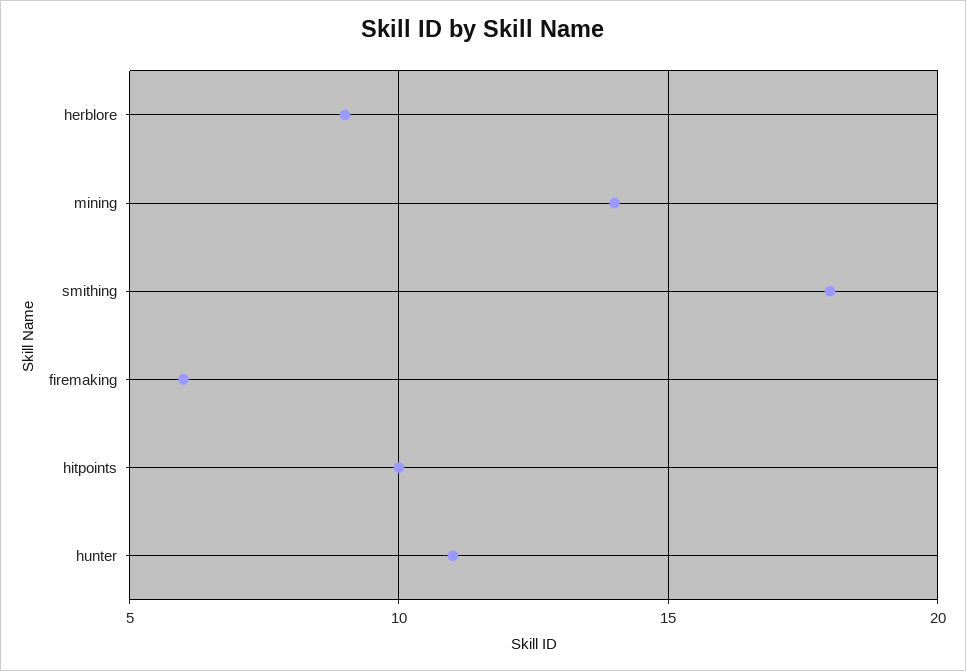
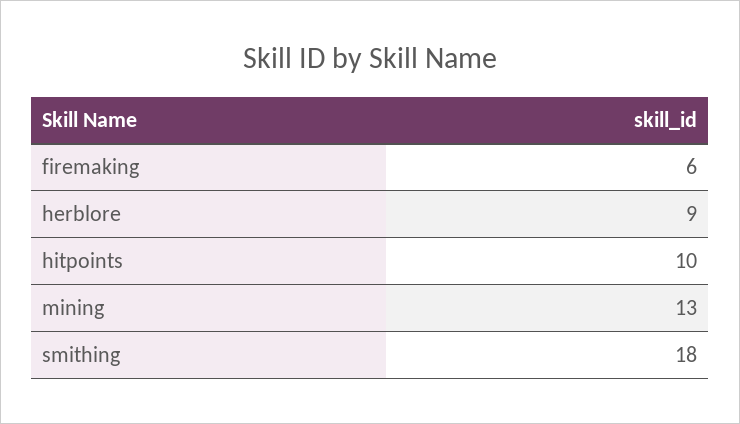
  {
    "herblore": 9,
-   "mining": 14,
+   "mining": 13,
    "smithing": 18,
    "firemaking": 6,
-   "hitpoints": 10,
+   "hitpoints": 10
-   "hunter": 11
  }

